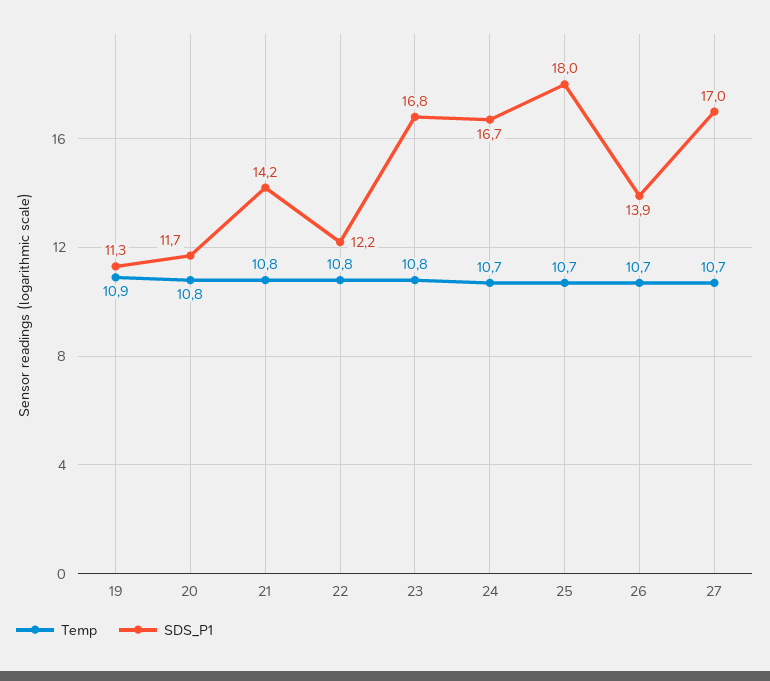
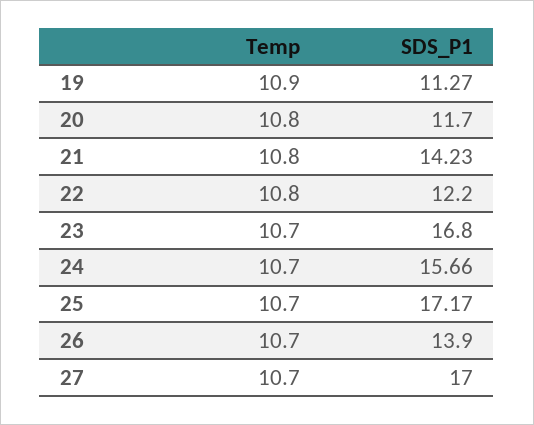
  {
    "Temp": {
      "19": 10.9,
      "20": 10.8,
      "21": 10.8,
      "22": 10.8,
-     "23": 10.8,
+     "23": 10.7,
      "24": 10.7,
      "25": 10.7,
      "26": 10.7,
      "27": 10.7
    },
    "SDS_P1": {
      "19": 11.27,
      "20": 11.7,
      "21": 14.23,
      "22": 12.2,
      "23": 16.8,
-     "24": 16.7,
+     "24": 15.66,
-     "25": 18,
+     "25": 17.17,
      "26": 13.9,
      "27": 17
    }
  }

